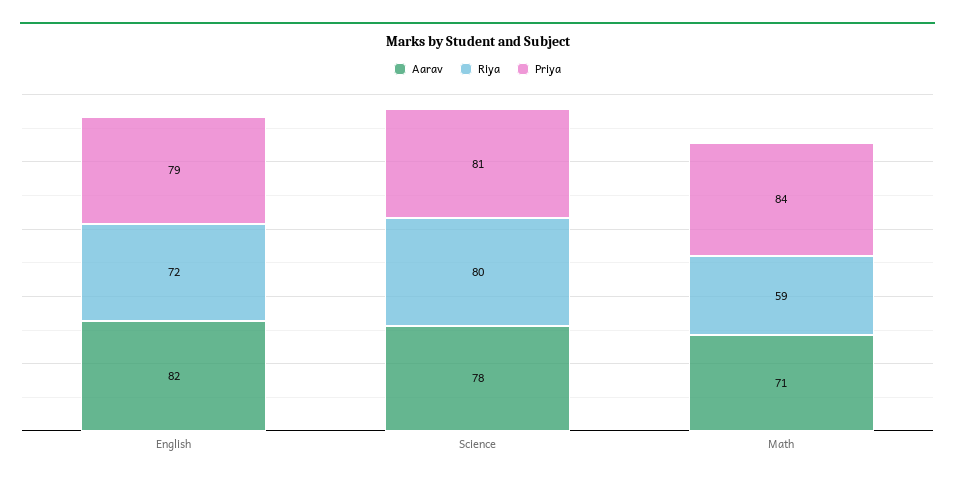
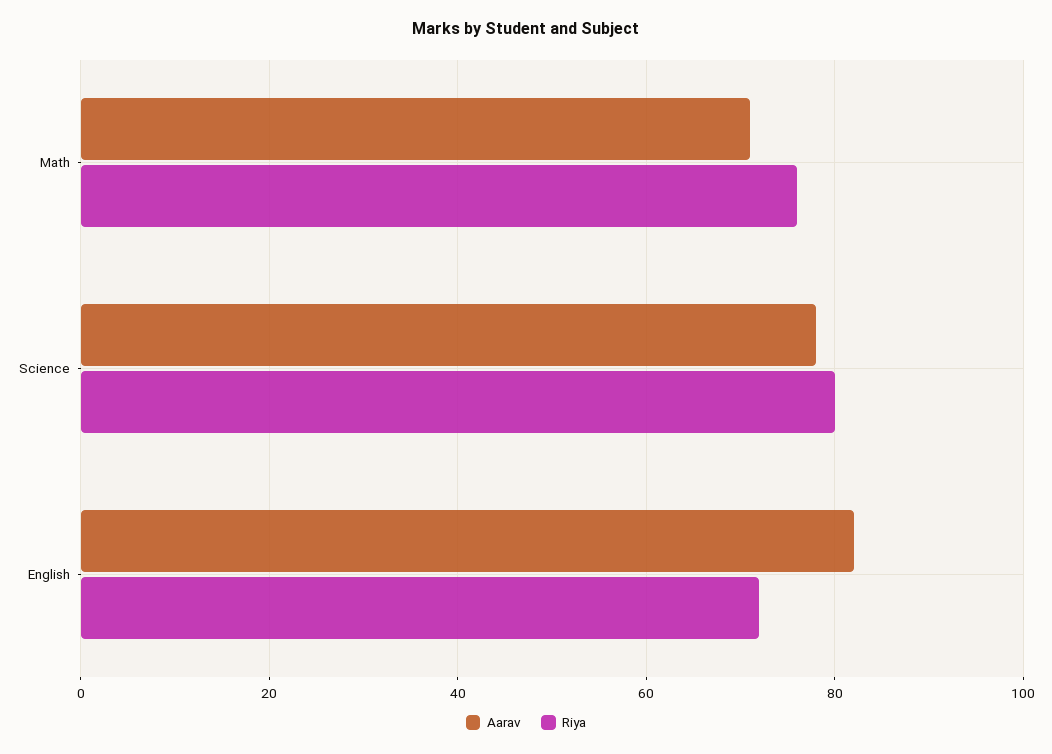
  {
    "Aarav": {
      "English": 82,
      "Science": 78,
      "Math": 71
    },
    "Riya": {
      "English": 72,
      "Science": 80,
-     "Math": 59
+     "Math": 75
-   },
+   }
-   "Priya": {
-     "English": 79,
-     "Science": 81,
-     "Math": 84
-   }
  }

